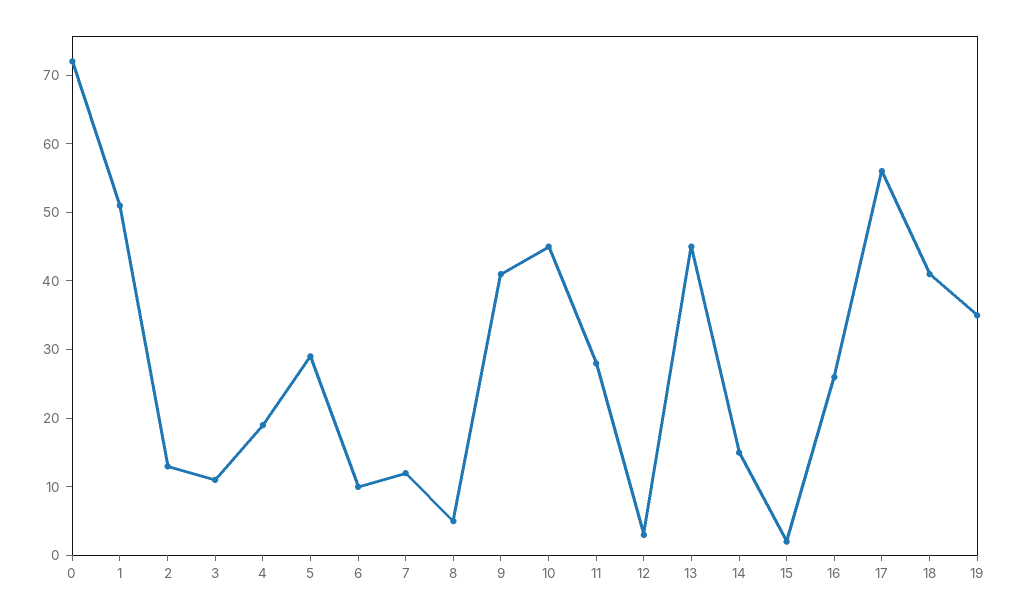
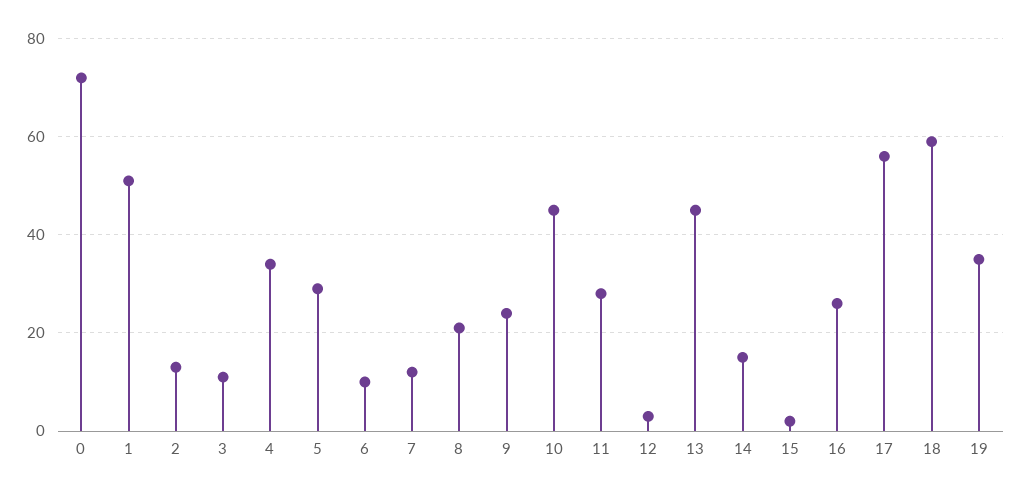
  {
    "0": 70,
    "1": 50,
    "2": 15,
    "3": 10,
-   "4": 20,
+   "4": 35,
    "5": 30,
    "6": 10,
    "7": 10,
-   "8": 5,
+   "8": 20,
-   "9": 40,
+   "9": 25,
    "10": 45,
    "11": 30,
    "12": 5,
    "13": 45,
    "14": 15,
    "15": 0,
    "16": 25,
    "17": 55,
-   "18": 40,
+   "18": 60,
    "19": 35
  }

